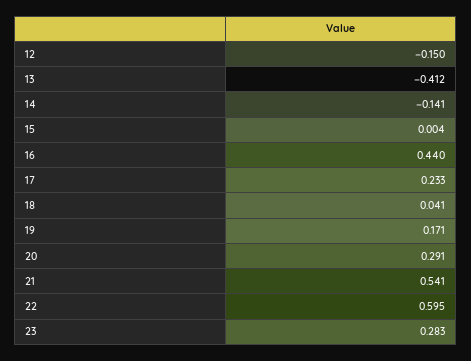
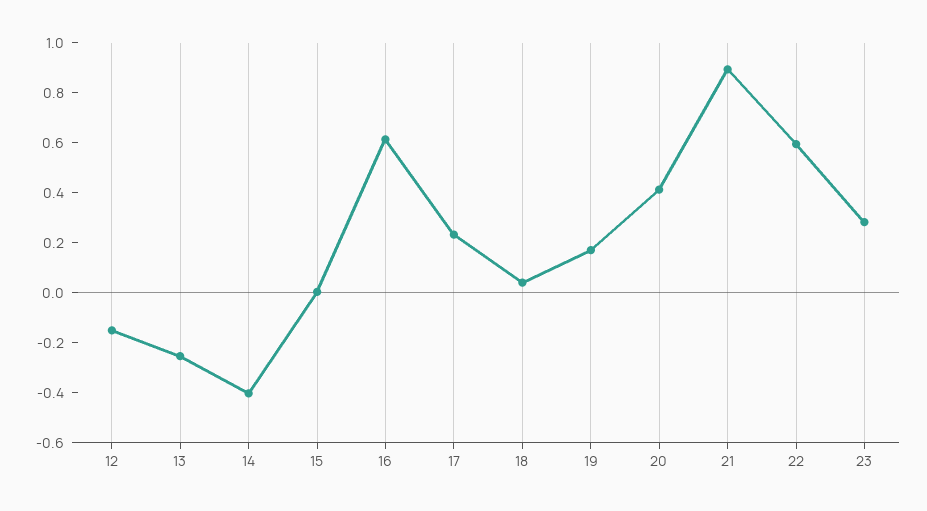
  {
    "12": -0.15,
-   "13": -0.412,
+   "13": -0.25,
-   "14": -0.141,
+   "14": -0.4,
    "15": 0.004,
-   "16": 0.44,
+   "16": 0.6,
    "17": 0.233,
    "18": 0.041,
    "19": 0.171,
-   "20": 0.291,
+   "20": 0.4,
-   "21": 0.541,
+   "21": 0.9,
    "22": 0.595,
    "23": 0.283
  }

